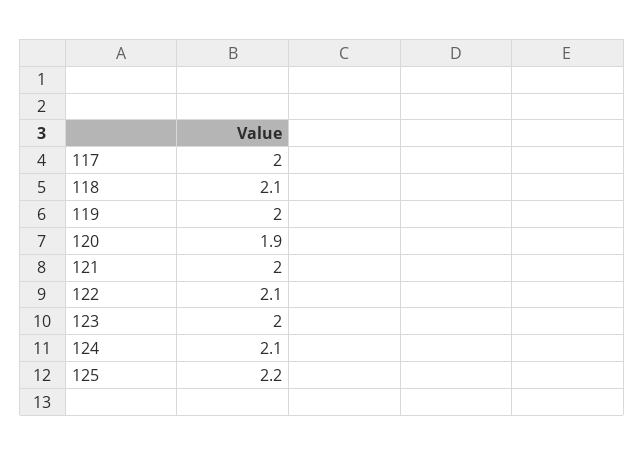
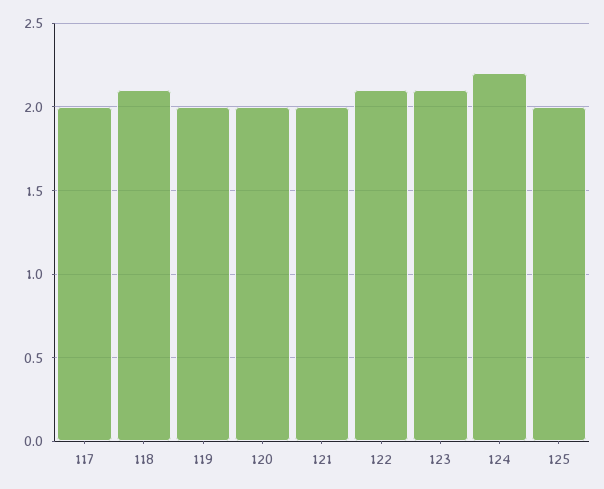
  {
    "117": 2,
    "118": 2.1,
    "119": 2,
-   "120": 1.9,
+   "120": 2,
    "121": 2,
    "122": 2.1,
-   "123": 2,
+   "123": 2.1,
-   "124": 2.1,
+   "124": 2.2,
-   "125": 2.2
+   "125": 2
  }

